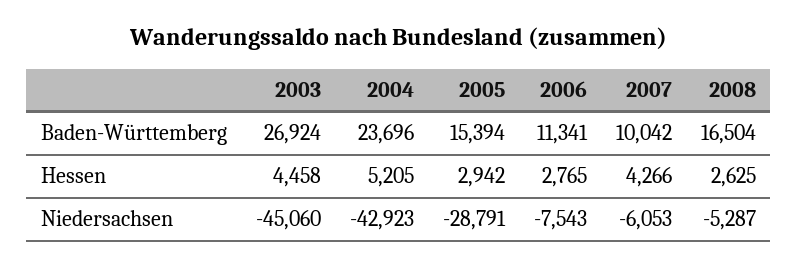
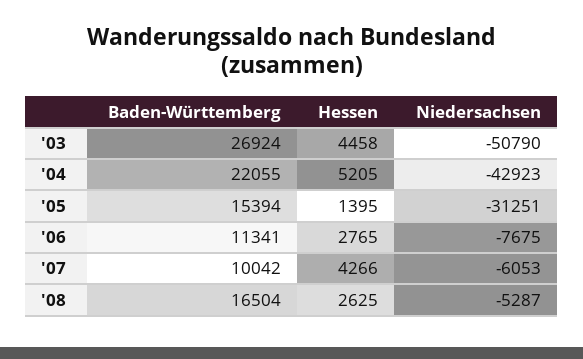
  {
    "2003": {
      "Baden-Württemberg": 26924,
      "Hessen": 4458,
-     "Niedersachsen": -45060
+     "Niedersachsen": -50790
    },
    "2004": {
-     "Baden-Württemberg": 23696,
+     "Baden-Württemberg": 22055,
      "Hessen": 5205,
      "Niedersachsen": -42923
    },
    "2005": {
      "Baden-Württemberg": 15394,
-     "Hessen": 2942,
+     "Hessen": 1395,
-     "Niedersachsen": -28791
+     "Niedersachsen": -31251
    },
    "2006": {
      "Baden-Württemberg": 11341,
      "Hessen": 2765,
-     "Niedersachsen": -7543
+     "Niedersachsen": -7675
    },
    "2007": {
      "Baden-Württemberg": 10042,
      "Hessen": 4266,
      "Niedersachsen": -6053
    },
    "2008": {
      "Baden-Württemberg": 16504,
      "Hessen": 2625,
      "Niedersachsen": -5287
    }
  }

